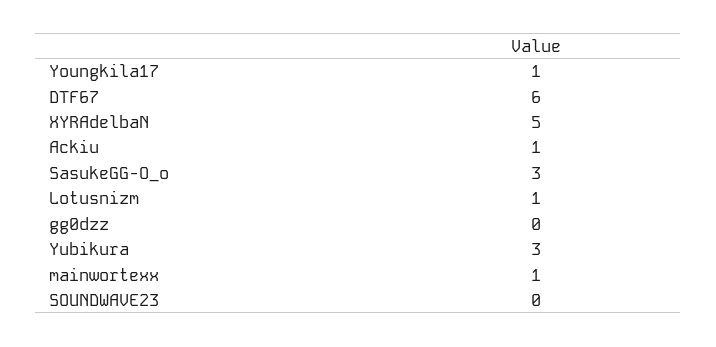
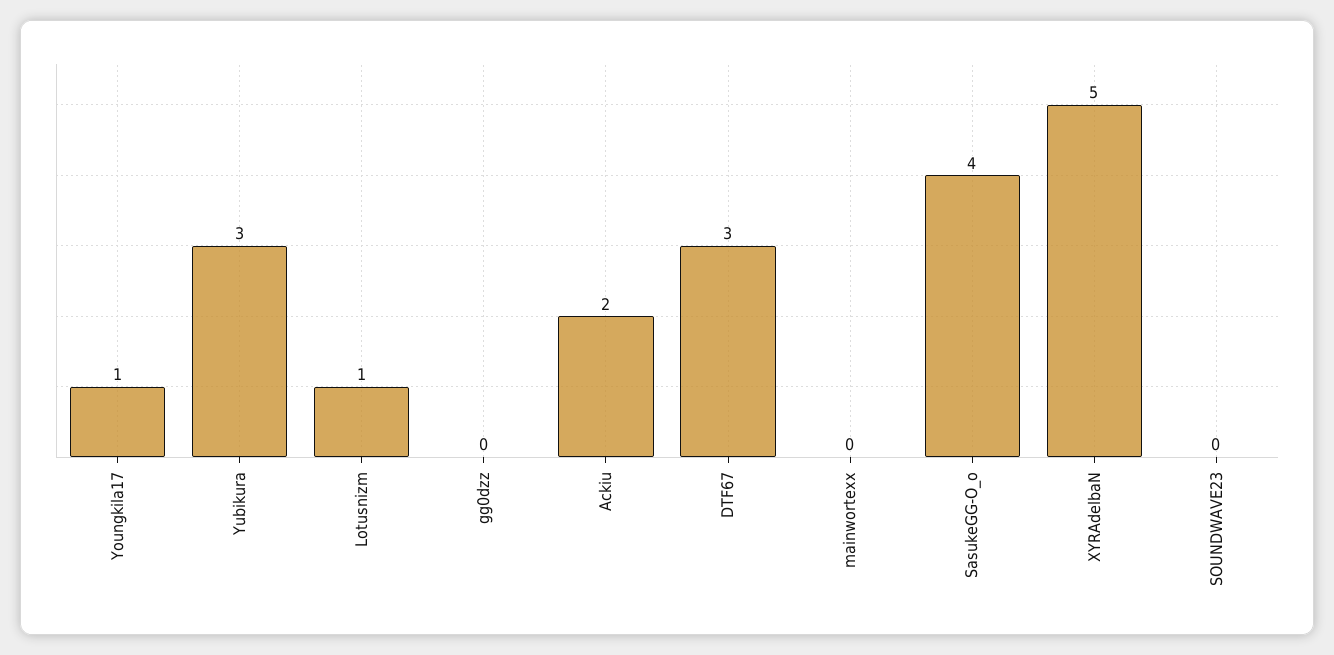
  {
    "Youngkila17": 1,
-   "DTF67": 6,
+   "DTF67": 3,
    "XYRAdelbaN": 5,
-   "Ackiu": 1,
+   "Ackiu": 2,
-   "SasukeGG-O_o": 3,
+   "SasukeGG-O_o": 4,
    "Lotusnizm": 1,
    "gg0dzz": 0,
    "Yubikura": 3,
-   "mainwortexx": 1,
+   "mainwortexx": 0,
    "SOUNDWAVE23": 0
  }

